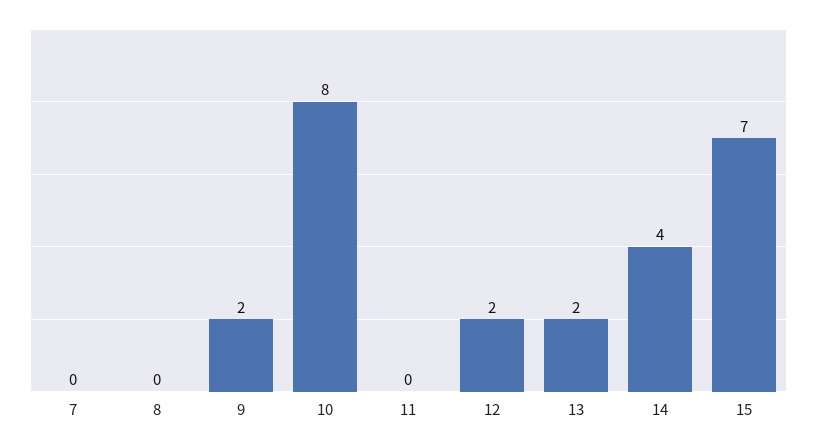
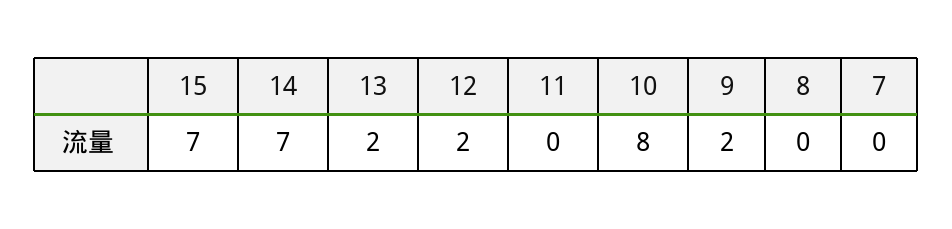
  {
    "7": 0,
    "8": 0,
    "9": 2,
    "10": 8,
    "11": 0,
    "12": 2,
    "13": 2,
-   "14": 4,
+   "14": 7,
    "15": 7
  }

